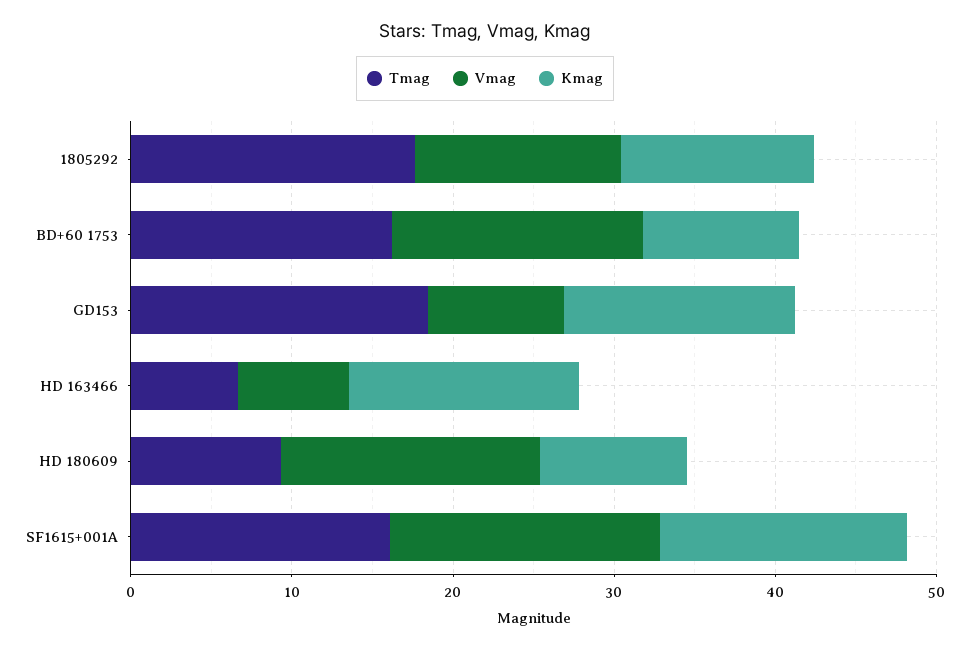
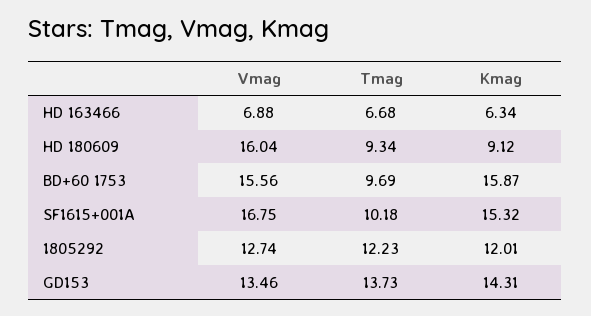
  {
    "Tmag": {
-     "1805292": 18,
+     "1805292": 12.23,
-     "BD+60 1753": 16,
+     "BD+60 1753": 9.69,
-     "GD153": 18,
+     "GD153": 13.73,
      "HD 163466": 6.68,
      "HD 180609": 9.34,
-     "SF1615+001A": 16
+     "SF1615+001A": 10.18
    },
    "Vmag": {
      "1805292": 12.74,
      "BD+60 1753": 15.56,
-     "GD153": 8,
+     "GD153": 13.46,
      "HD 163466": 6.88,
      "HD 180609": 16.04,
      "SF1615+001A": 16.75
    },
    "Kmag": {
      "1805292": 12.01,
-     "BD+60 1753": 10,
+     "BD+60 1753": 15.87,
      "GD153": 14.31,
-     "HD 163466": 14,
+     "HD 163466": 6.34,
      "HD 180609": 9.12,
      "SF1615+001A": 15.32
    }
  }

